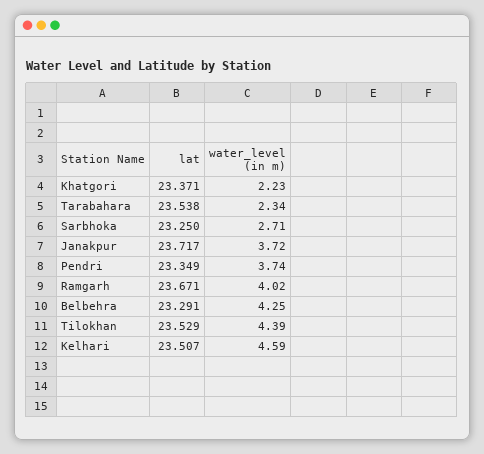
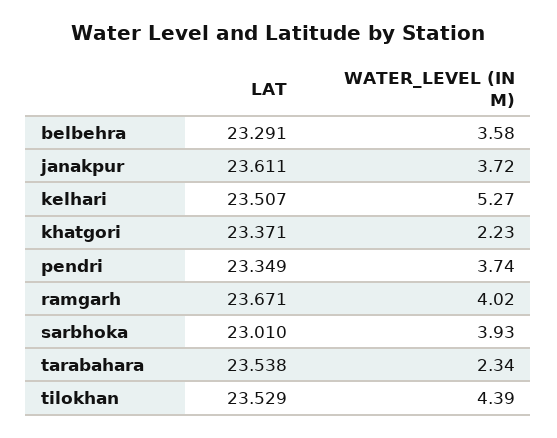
  {
    "lat": {
      "Khatgori": 23.371,
      "Tarabahara": 23.538,
-     "Sarbhoka": 23.25,
+     "Sarbhoka": 23.01,
-     "Janakpur": 23.717,
+     "Janakpur": 23.611,
      "Pendri": 23.349,
      "Ramgarh": 23.671,
      "Belbehra": 23.291,
      "Tilokhan": 23.529,
      "Kelhari": 23.507
    },
    "water_level (in m)": {
      "Khatgori": 2.23,
      "Tarabahara": 2.34,
-     "Sarbhoka": 2.71,
+     "Sarbhoka": 3.93,
      "Janakpur": 3.72,
      "Pendri": 3.74,
      "Ramgarh": 4.02,
-     "Belbehra": 4.25,
+     "Belbehra": 3.58,
      "Tilokhan": 4.39,
-     "Kelhari": 4.59
+     "Kelhari": 5.27
    }
  }

